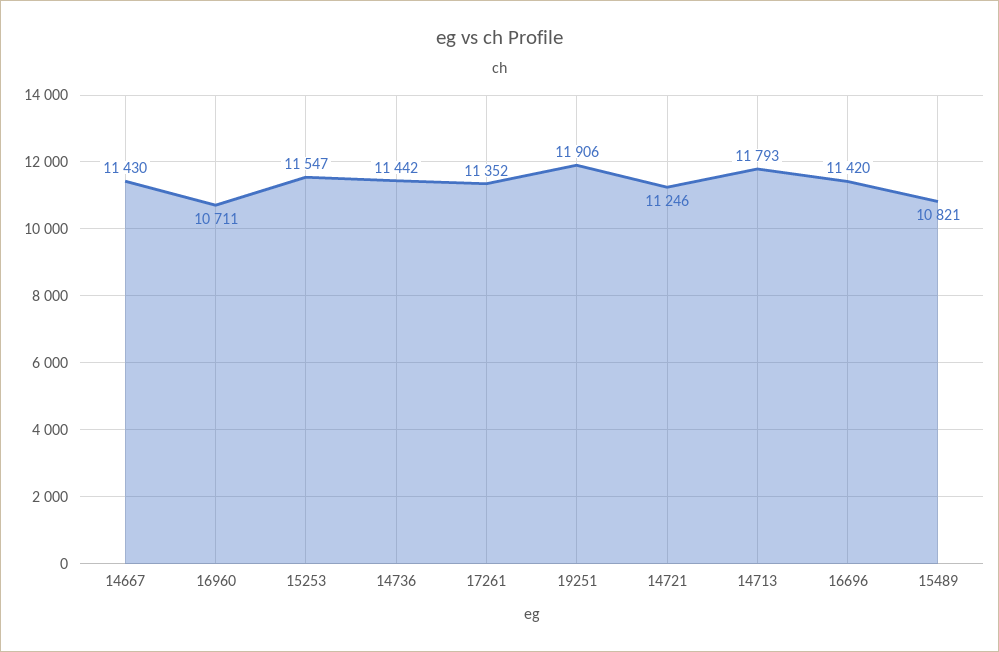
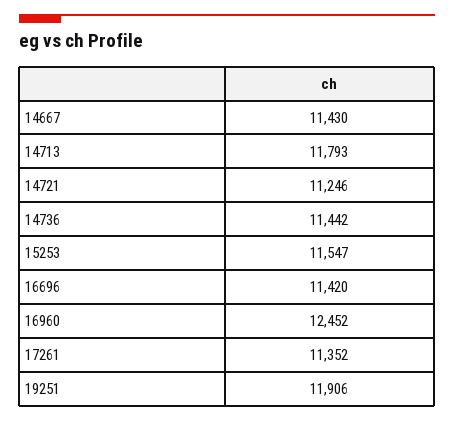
  {
    "14667": 11430,
-   "16960": 10711,
+   "16960": 12452,
    "15253": 11547,
    "14736": 11442,
    "17261": 11352,
    "19251": 11906,
    "14721": 11246,
    "14713": 11793,
-   "16696": 11420,
+   "16696": 11420
-   "15489": 10821
  }

